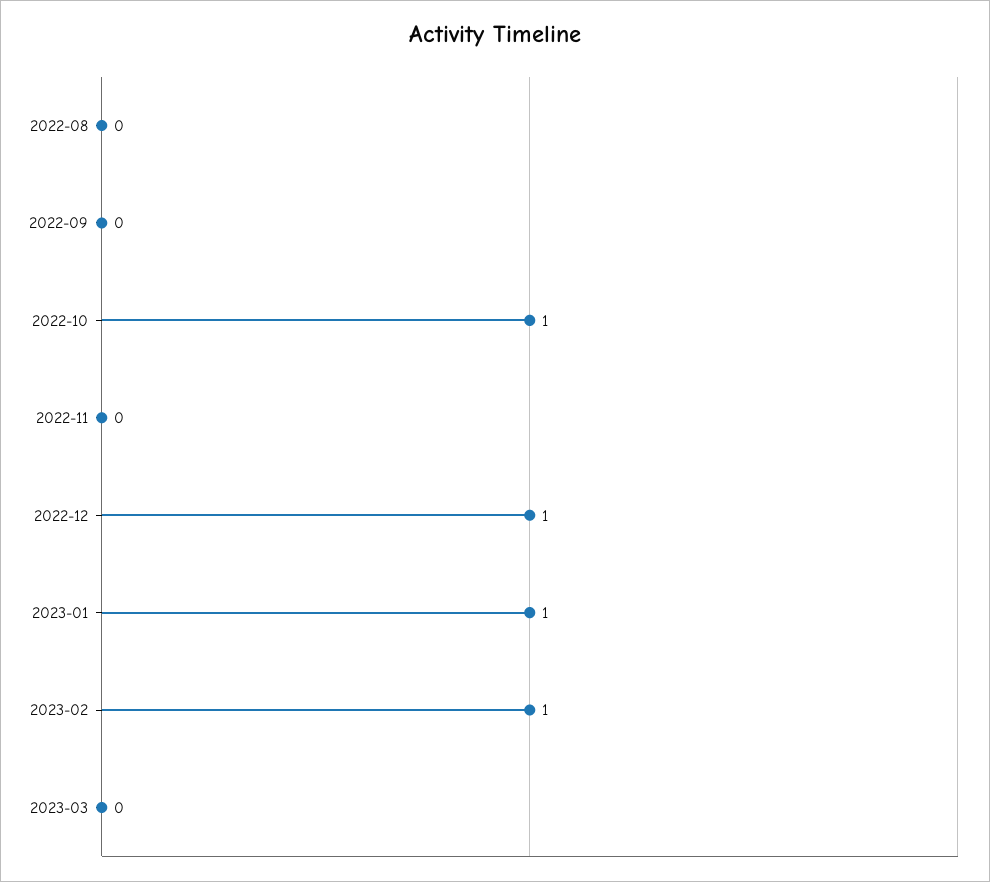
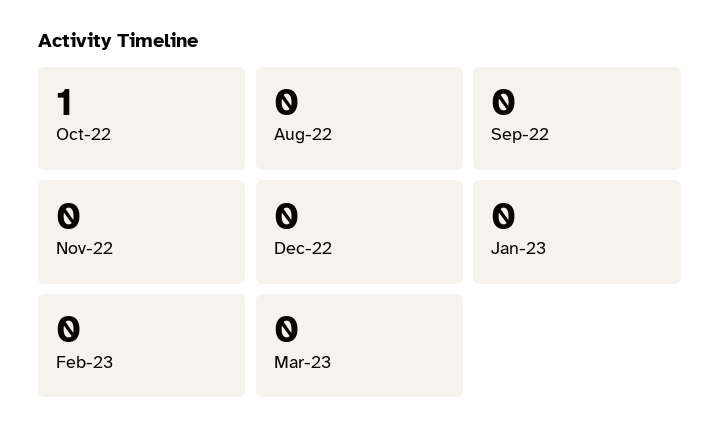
  {
    "2022-08": 0,
    "2022-09": 0,
    "2022-10": 1,
    "2022-11": 0,
-   "2022-12": 1,
+   "2022-12": 0,
-   "2023-01": 1,
+   "2023-01": 0,
-   "2023-02": 1,
+   "2023-02": 0,
    "2023-03": 0
  }

